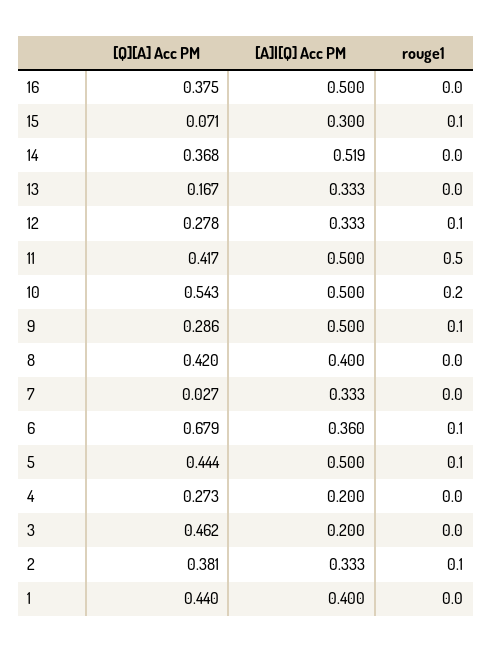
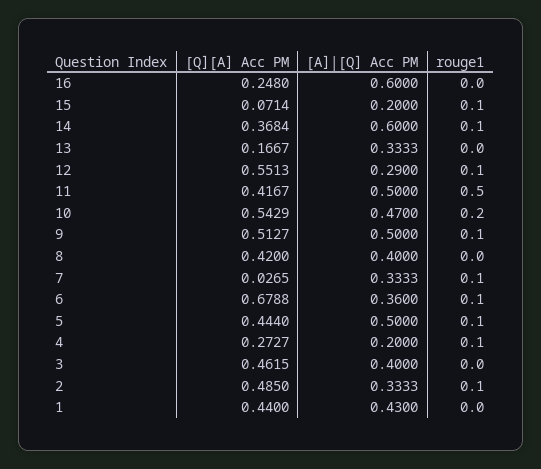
  {
    "[Q][A] Acc PM": {
-     "16": 0.375,
+     "16": 0.248,
      "15": 0.0714,
      "14": 0.3684,
      "13": 0.1667,
-     "12": 0.278,
+     "12": 0.5513,
      "11": 0.4167,
      "10": 0.5429,
-     "9": 0.286,
+     "9": 0.5127,
      "8": 0.42,
      "7": 0.0265,
      "6": 0.6788,
      "5": 0.444,
      "4": 0.2727,
      "3": 0.4615,
-     "2": 0.381,
+     "2": 0.485,
      "1": 0.44
    },
    "[A]|[Q] Acc PM": {
-     "16": 0.5,
+     "16": 0.6,
-     "15": 0.3,
+     "15": 0.2,
-     "14": 0.519,
+     "14": 0.6,
      "13": 0.3333,
-     "12": 0.333,
+     "12": 0.29,
      "11": 0.5,
-     "10": 0.5,
+     "10": 0.47,
      "9": 0.5,
      "8": 0.4,
      "7": 0.3333,
      "6": 0.36,
      "5": 0.5,
      "4": 0.2,
-     "3": 0.2,
+     "3": 0.4,
      "2": 0.3333,
-     "1": 0.4
+     "1": 0.43
    },
    "rouge1": {
      "16": 0,
      "15": 0.1,
-     "14": 0,
+     "14": 0.1,
      "13": 0,
      "12": 0.1,
      "11": 0.5,
      "10": 0.2,
      "9": 0.1,
      "8": 0,
-     "7": 0,
+     "7": 0.1,
      "6": 0.1,
      "5": 0.1,
-     "4": 0,
+     "4": 0.1,
      "3": 0,
      "2": 0.1,
      "1": 0
    }
  }

